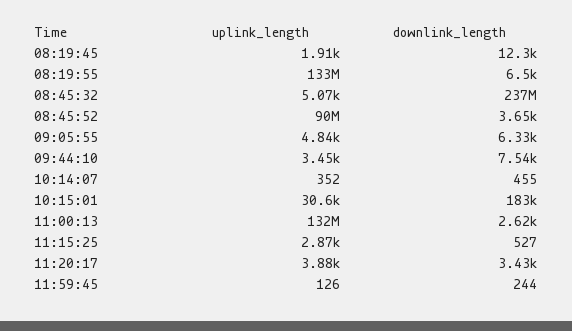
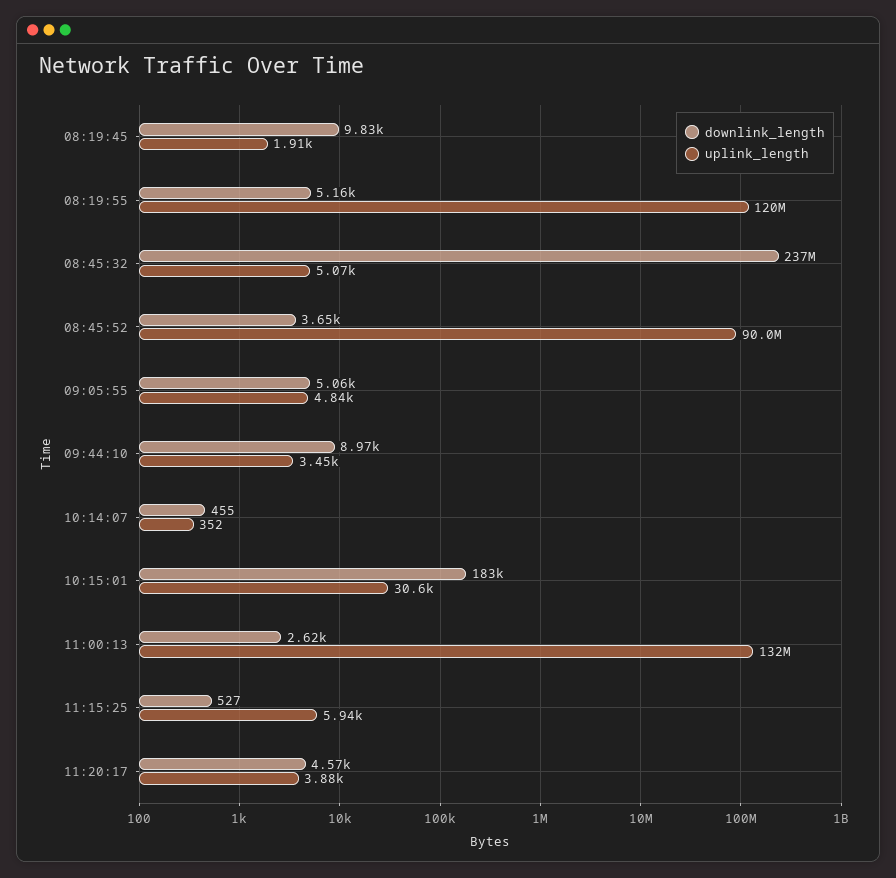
  {
    "uplink_length": {
      "08:19:45": 1910,
-     "08:19:55": 133000000,
+     "08:19:55": 120000000,
      "08:45:32": 5070,
      "08:45:52": 90000000,
      "09:05:55": 4840,
      "09:44:10": 3450,
      "10:14:07": 352,
      "10:15:01": 30600,
      "11:00:13": 132000000,
-     "11:15:25": 2870,
+     "11:15:25": 5940,
-     "11:20:17": 3880,
+     "11:20:17": 3880
-     "11:59:45": 126
    },
    "downlink_length": {
-     "08:19:45": 12300,
+     "08:19:45": 9830,
-     "08:19:55": 6500,
+     "08:19:55": 5160,
      "08:45:32": 237000000,
      "08:45:52": 3650,
-     "09:05:55": 6330,
+     "09:05:55": 5060,
-     "09:44:10": 7540,
+     "09:44:10": 8970,
      "10:14:07": 455,
      "10:15:01": 183000,
      "11:00:13": 2620,
      "11:15:25": 527,
-     "11:20:17": 3430,
+     "11:20:17": 4570
-     "11:59:45": 244
    }
  }

